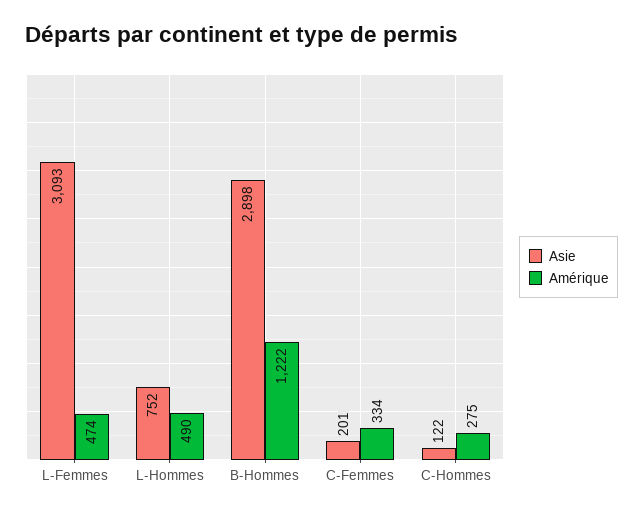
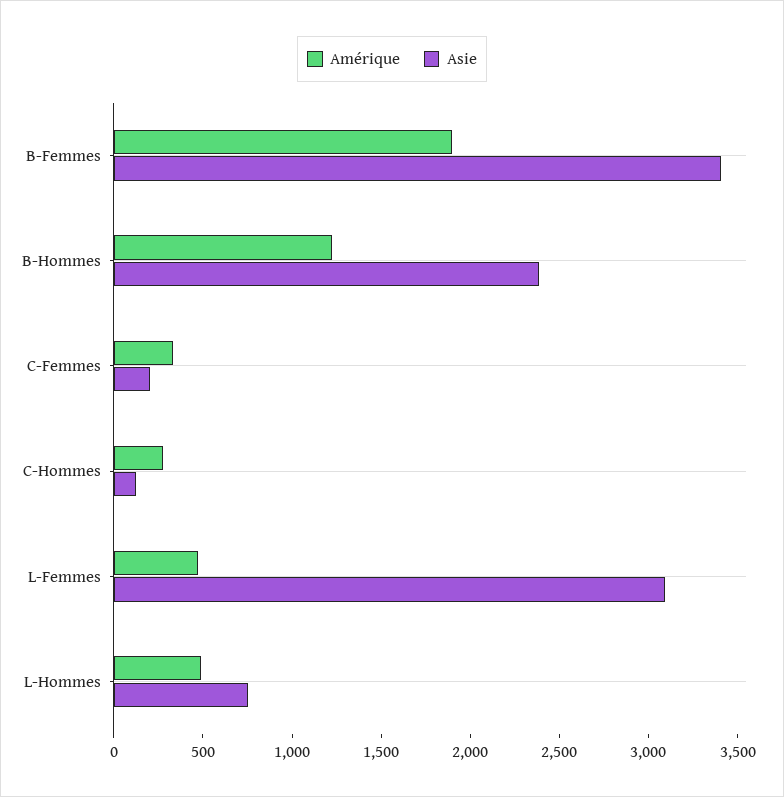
  {
    "Asie": {
      "L-Femmes": 3093,
      "L-Hommes": 752,
-     "B-Hommes": 2898,
+     "B-Hommes": 2400,
      "C-Femmes": 201,
-     "C-Hommes": 122
+     "C-Hommes": 122,
+     "B-Femmes": 3400
    },
    "Amérique": {
      "L-Femmes": 474,
      "L-Hommes": 490,
      "B-Hommes": 1222,
      "C-Femmes": 334,
-     "C-Hommes": 275
+     "C-Hommes": 275,
+     "B-Femmes": 1900
    }
  }

